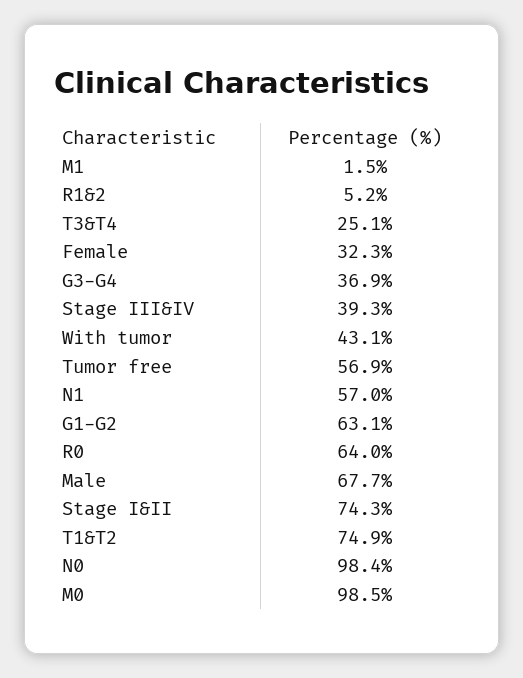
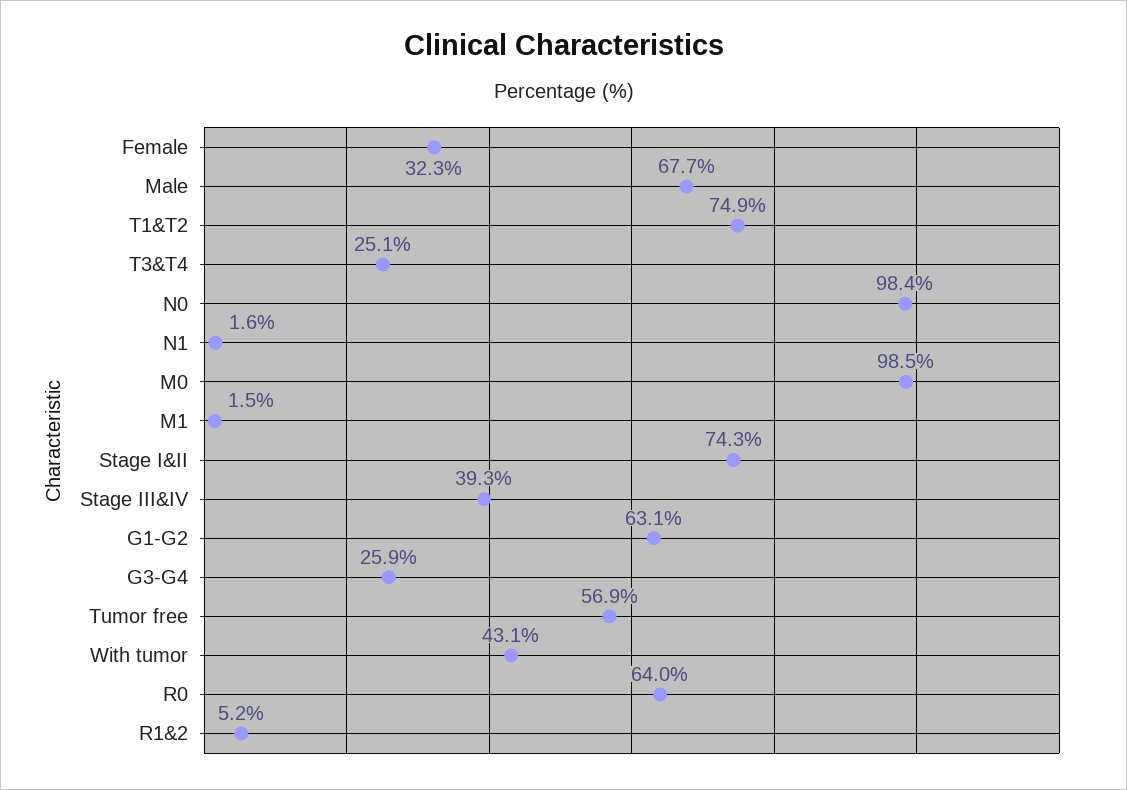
  {
    "M1": 1.5,
    "R1&2": 5.2,
    "T3&T4": 25.1,
    "Female": 32.3,
-   "G3-G4": 36.9,
+   "G3-G4": 25.9,
    "Stage III&IV": 39.3,
    "With tumor": 43.1,
    "Tumor free": 56.9,
-   "N1": 57,
+   "N1": 1.6,
    "G1-G2": 63.1,
    "R0": 64,
    "Male": 67.7,
    "Stage I&II": 74.3,
    "T1&T2": 74.9,
    "N0": 98.4,
    "M0": 98.5
  }

